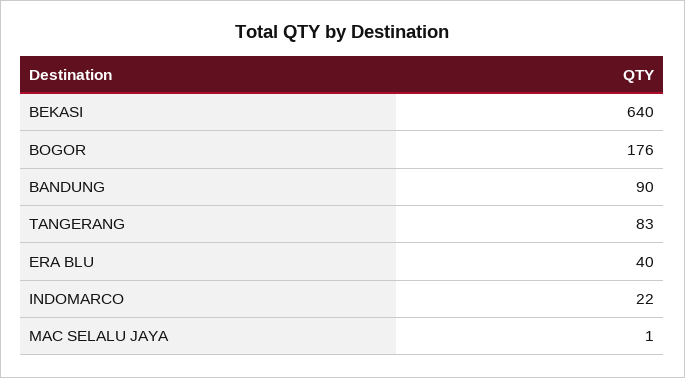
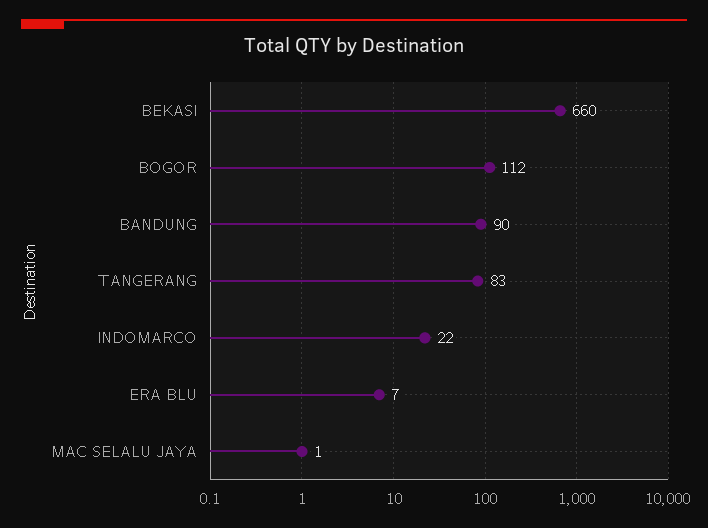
  {
-   "BEKASI": 640,
+   "BEKASI": 660,
-   "BOGOR": 176,
+   "BOGOR": 112,
    "BANDUNG": 90,
    "TANGERANG": 83,
-   "ERA BLU": 40,
+   "ERA BLU": 7,
    "INDOMARCO": 22,
    "MAC SELALU JAYA": 1
  }

